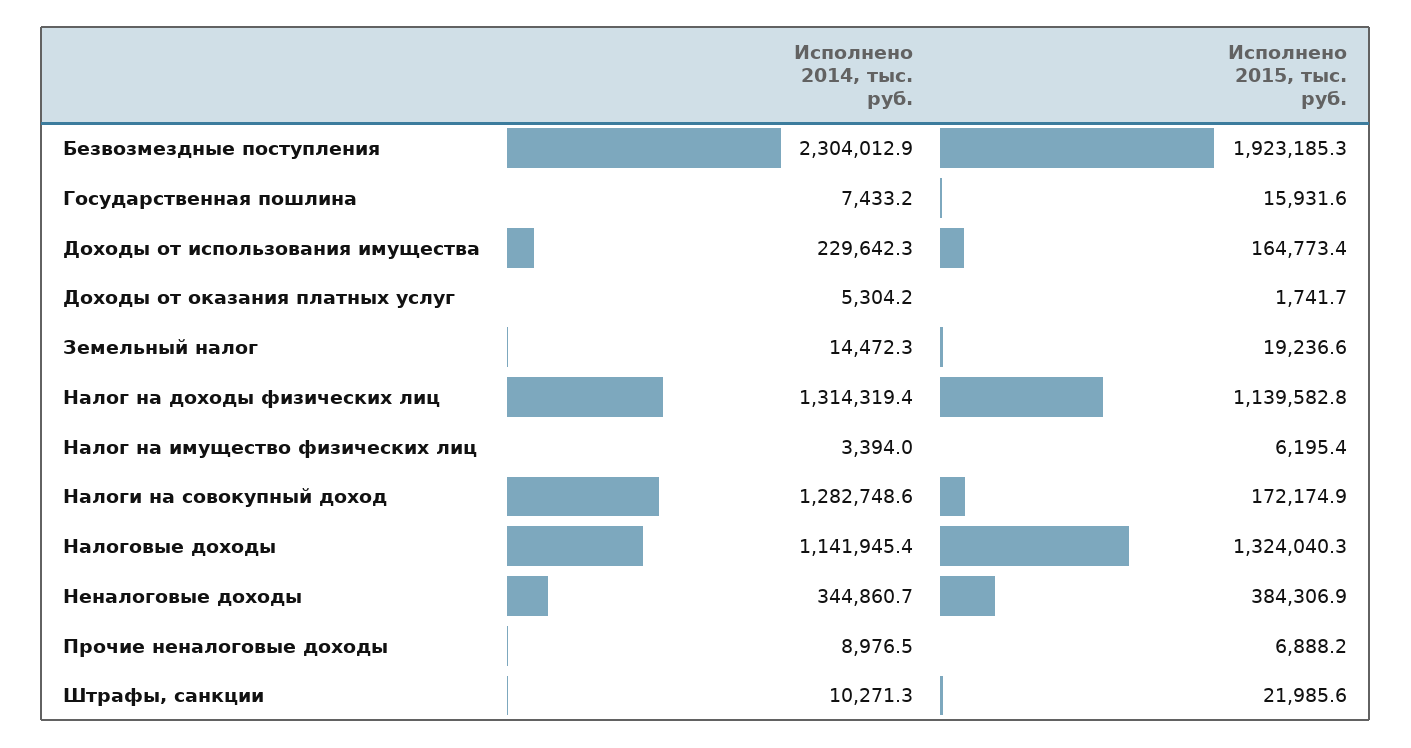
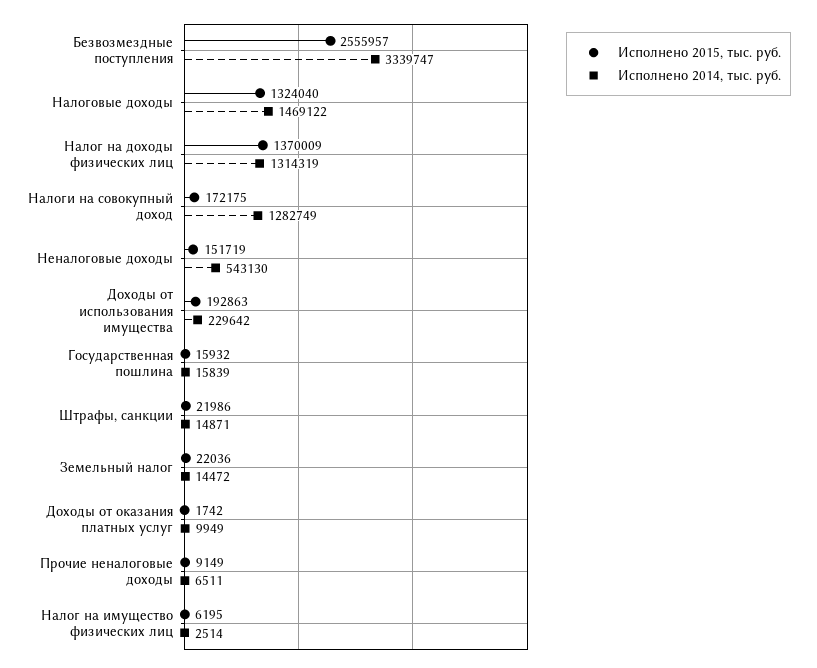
  {
    "Исполнено 2014, тыс. руб.": {
-     "Безвозмездные поступления": 2304012.9,
+     "Безвозмездные поступления": 3339747,
-     "Государственная пошлина": 7433.2,
+     "Государственная пошлина": 15839,
      "Доходы от использования имущества": 229642.3,
-     "Доходы от оказания платных услуг": 5304.2,
+     "Доходы от оказания платных услуг": 9949,
      "Земельный налог": 14472.3,
      "Налог на доходы физических лиц": 1314319.4,
-     "Налог на имущество физических лиц": 3394,
+     "Налог на имущество физических лиц": 2514,
      "Налоги на совокупный доход": 1282748.6,
-     "Налоговые доходы": 1141945.4,
+     "Налоговые доходы": 1469122,
-     "Неналоговые доходы": 344860.7,
+     "Неналоговые доходы": 543130,
-     "Прочие неналоговые доходы": 8976.5,
+     "Прочие неналоговые доходы": 6511,
-     "Штрафы, санкции": 10271.3
+     "Штрафы, санкции": 14871
    },
    "Исполнено 2015, тыс. руб.": {
-     "Безвозмездные поступления": 1923185.3,
+     "Безвозмездные поступления": 2555957,
      "Государственная пошлина": 15931.6,
-     "Доходы от использования имущества": 164773.4,
+     "Доходы от использования имущества": 192863,
      "Доходы от оказания платных услуг": 1741.7,
-     "Земельный налог": 19236.6,
+     "Земельный налог": 22036,
-     "Налог на доходы физических лиц": 1139582.8,
+     "Налог на доходы физических лиц": 1370009,
      "Налог на имущество физических лиц": 6195.4,
      "Налоги на совокупный доход": 172174.9,
      "Налоговые доходы": 1324040.3,
-     "Неналоговые доходы": 384306.9,
+     "Неналоговые доходы": 151719,
-     "Прочие неналоговые доходы": 6888.2,
+     "Прочие неналоговые доходы": 9149,
      "Штрафы, санкции": 21985.6
    }
  }

